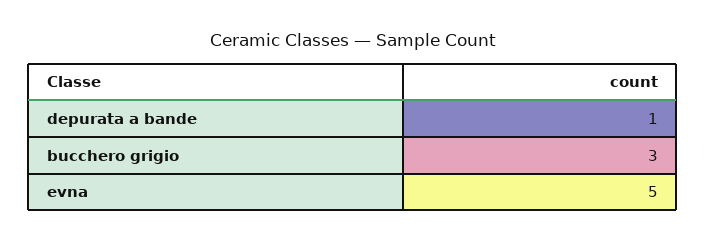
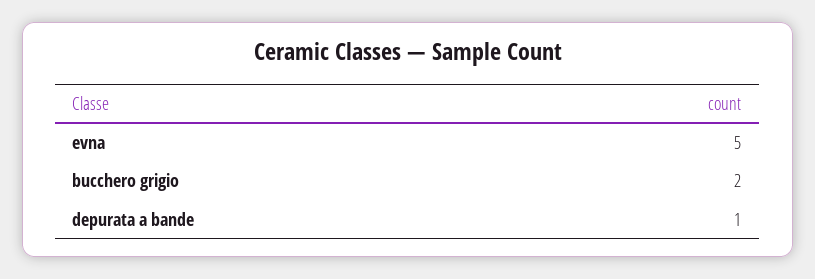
  {
    "depurata a bande": 1,
-   "bucchero grigio": 3,
+   "bucchero grigio": 2,
    "evna": 5
  }

